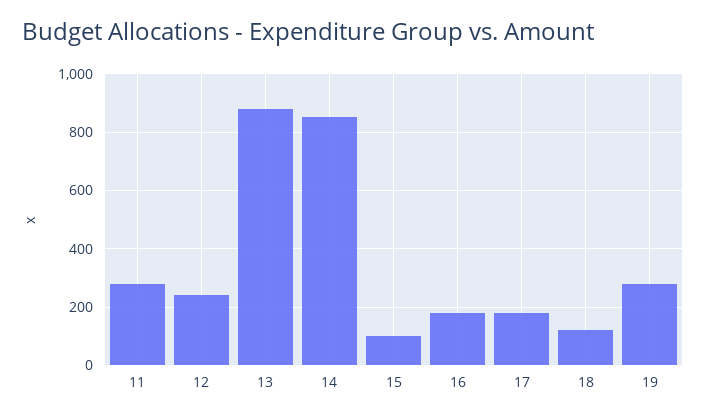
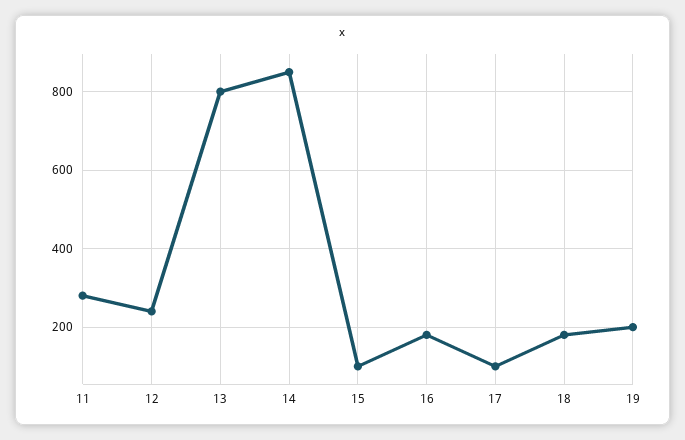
  {
    "11": 280,
    "12": 240,
-   "13": 875,
+   "13": 800,
    "14": 860,
    "15": 100,
    "16": 180,
-   "17": 175,
+   "17": 100,
-   "18": 125,
+   "18": 180,
-   "19": 275
+   "19": 200
  }

